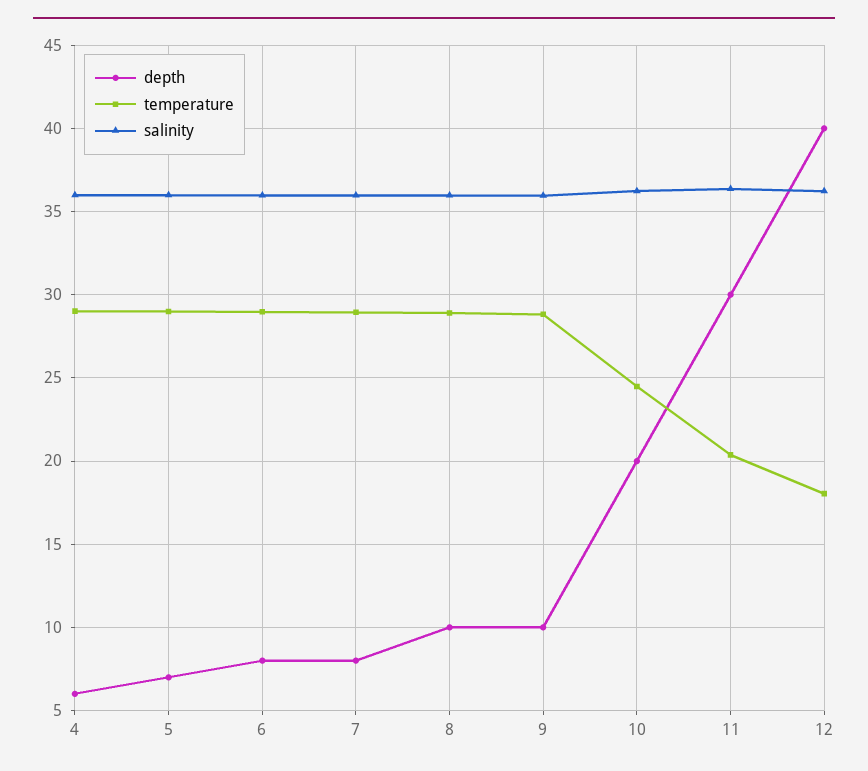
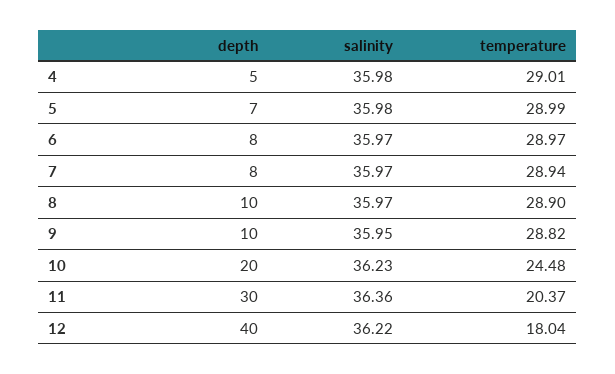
  {
    "depth": {
-     "4": 6,
+     "4": 5,
      "5": 7,
      "6": 8,
      "7": 8,
      "8": 10,
      "9": 10,
      "10": 20,
      "11": 30,
      "12": 40
    },
    "temperature": {
      "4": 29.01,
      "5": 28.99,
      "6": 28.97,
      "7": 28.94,
      "8": 28.9,
      "9": 28.82,
      "10": 24.48,
      "11": 20.37,
      "12": 18.04
    },
    "salinity": {
      "4": 35.98,
      "5": 35.98,
      "6": 35.97,
      "7": 35.97,
      "8": 35.97,
      "9": 35.95,
      "10": 36.23,
      "11": 36.36,
      "12": 36.22
    }
  }

